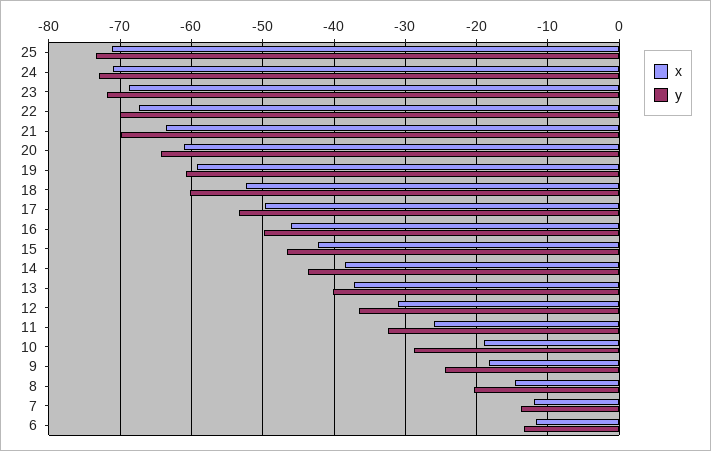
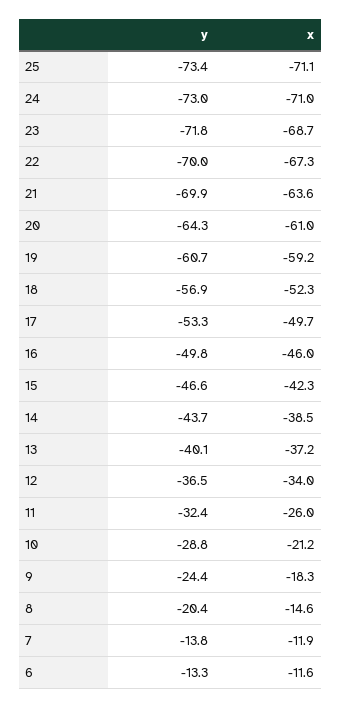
  {
    "x": {
      "25": -71.1,
      "24": -71,
      "23": -68.7,
      "22": -67.3,
      "21": -63.6,
      "20": -61,
      "19": -59.2,
      "18": -52.3,
      "17": -49.7,
      "16": -46,
      "15": -42.3,
      "14": -38.5,
      "13": -37.2,
-     "12": -31,
+     "12": -34,
      "11": -26,
-     "10": -19,
+     "10": -21.2,
      "9": -18.3,
      "8": -14.6,
      "7": -11.9,
      "6": -11.6
    },
    "y": {
      "25": -73.4,
      "24": -73,
      "23": -71.8,
      "22": -70,
      "21": -69.9,
      "20": -64.3,
      "19": -60.7,
-     "18": -60,
+     "18": -56.9,
      "17": -53.3,
      "16": -49.8,
      "15": -46.6,
      "14": -43.7,
      "13": -40.1,
      "12": -36.5,
      "11": -32.4,
      "10": -28.8,
      "9": -24.4,
      "8": -20.4,
      "7": -13.8,
      "6": -13.3
    }
  }

